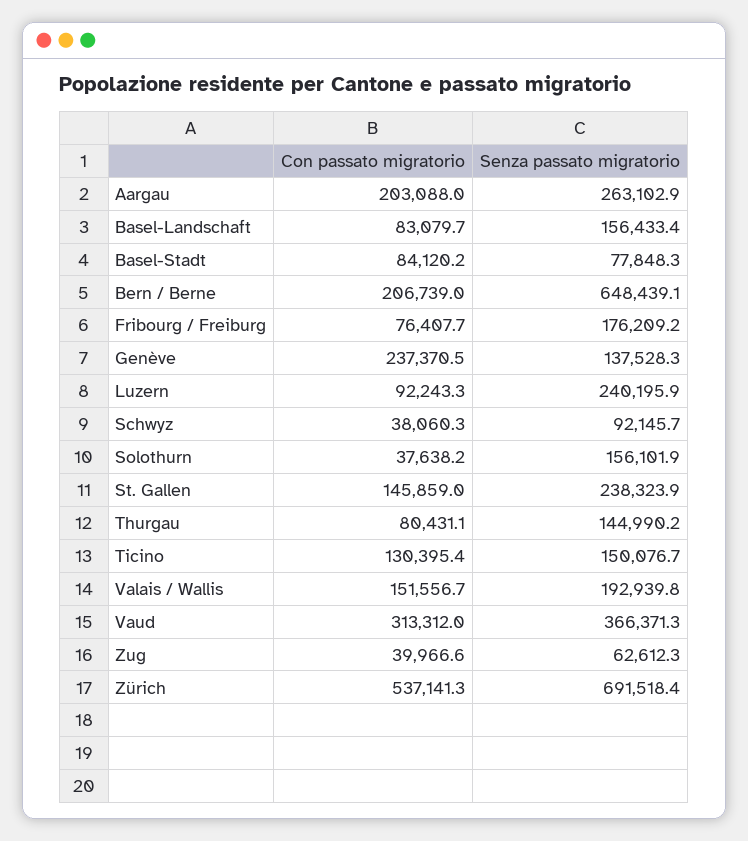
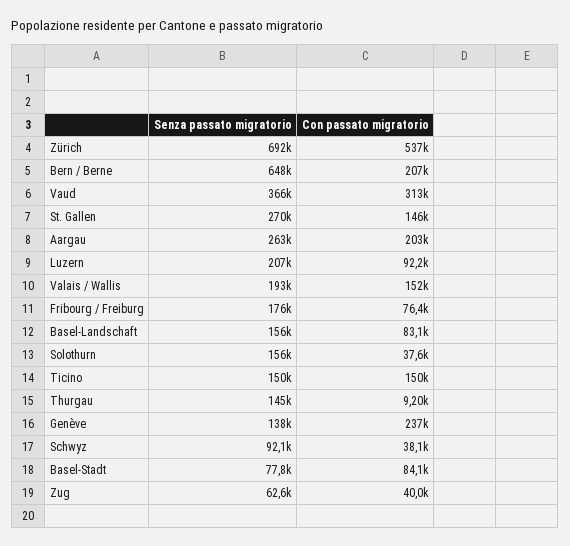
  {
    "Con passato migratorio": {
      "Aargau": 203088,
      "Basel-Landschaft": 83079.7,
      "Basel-Stadt": 84120.2,
      "Bern / Berne": 206739,
      "Fribourg / Freiburg": 76407.7,
      "Genève": 237370.5,
      "Luzern": 92243.3,
      "Schwyz": 38060.3,
      "Solothurn": 37638.2,
      "St. Gallen": 145859,
-     "Thurgau": 80431.1,
+     "Thurgau": 9200,
-     "Ticino": 130395.4,
+     "Ticino": 150000,
      "Valais / Wallis": 151556.7,
      "Vaud": 313312,
      "Zug": 39966.6,
      "Zürich": 537141.3
    },
    "Senza passato migratorio": {
      "Aargau": 263102.9,
      "Basel-Landschaft": 156433.4,
      "Basel-Stadt": 77848.3,
      "Bern / Berne": 648439.1,
      "Fribourg / Freiburg": 176209.2,
      "Genève": 137528.3,
-     "Luzern": 240195.9,
+     "Luzern": 207000,
      "Schwyz": 92145.7,
      "Solothurn": 156101.9,
-     "St. Gallen": 238323.9,
+     "St. Gallen": 270000,
      "Thurgau": 144990.2,
      "Ticino": 150076.7,
      "Valais / Wallis": 192939.8,
      "Vaud": 366371.3,
      "Zug": 62612.3,
      "Zürich": 691518.4
    }
  }

